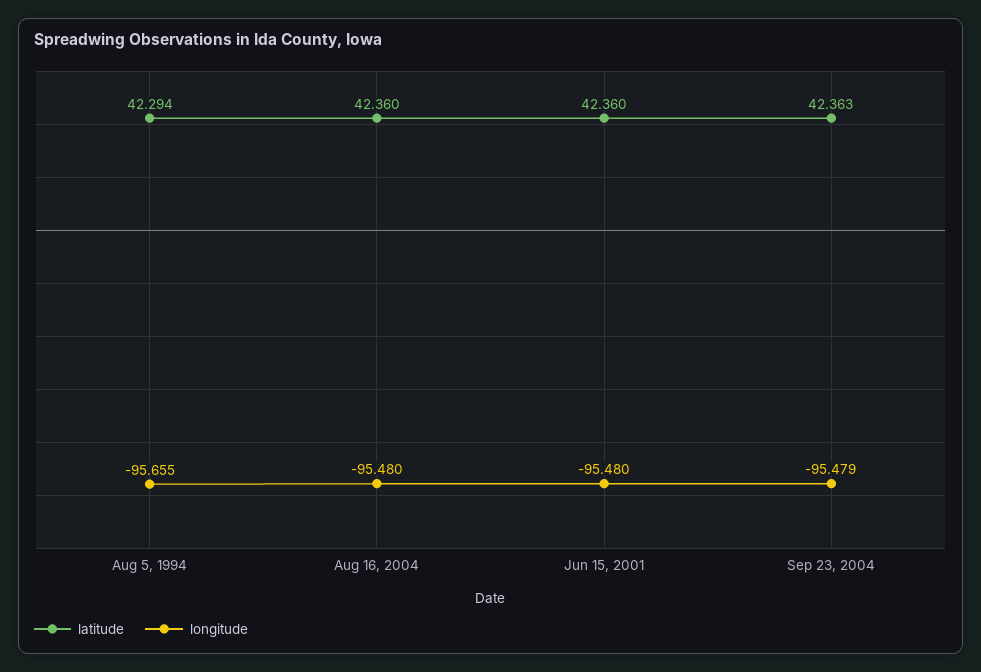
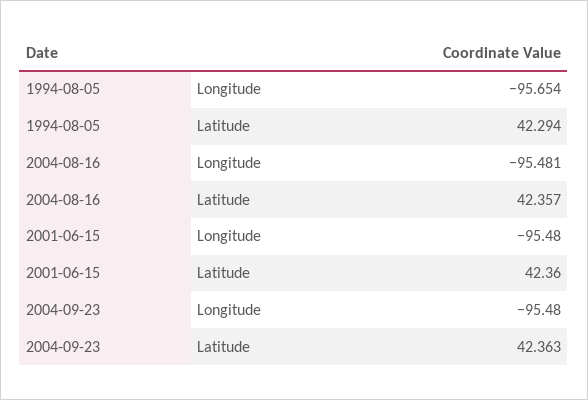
  {
    "latitude": {
      "Aug 5, 1994": 42.294,
-     "Aug 16, 2004": 42.36,
+     "Aug 16, 2004": 42.357,
      "Jun 15, 2001": 42.36,
      "Sep 23, 2004": 42.363
    },
    "longitude": {
-     "Aug 5, 1994": -95.655,
+     "Aug 5, 1994": -95.654,
-     "Aug 16, 2004": -95.48,
+     "Aug 16, 2004": -95.481,
      "Jun 15, 2001": -95.48,
-     "Sep 23, 2004": -95.479
+     "Sep 23, 2004": -95.48
    }
  }

